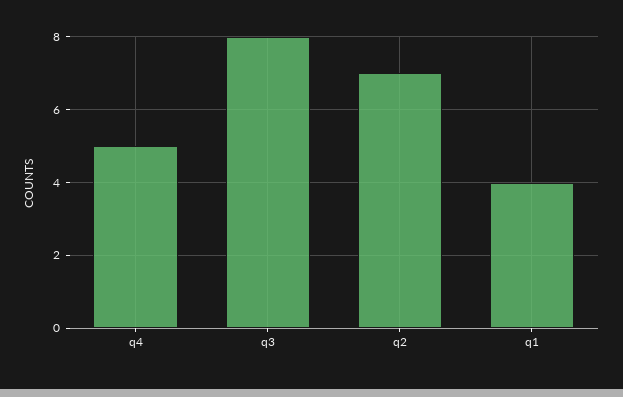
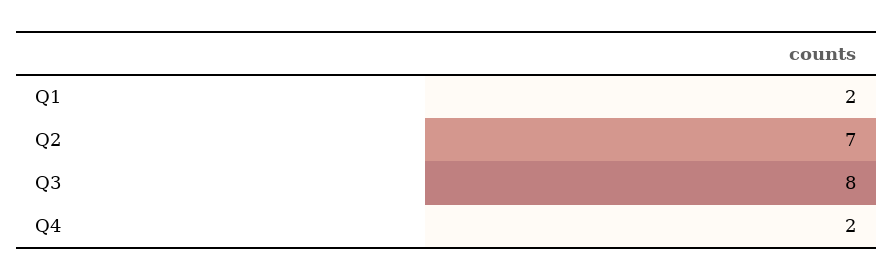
  {
-   "q4": 5,
+   "q4": 2,
    "q3": 8,
    "q2": 7,
-   "q1": 4
+   "q1": 2
  }

